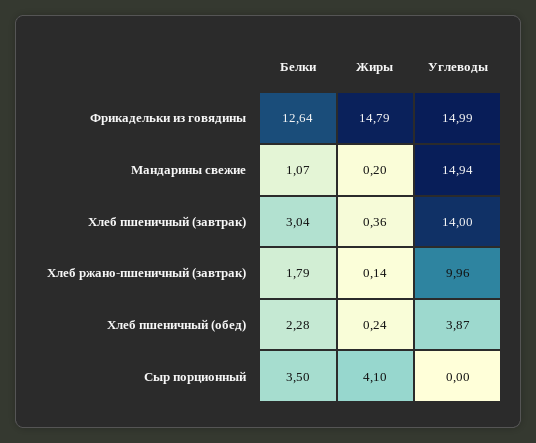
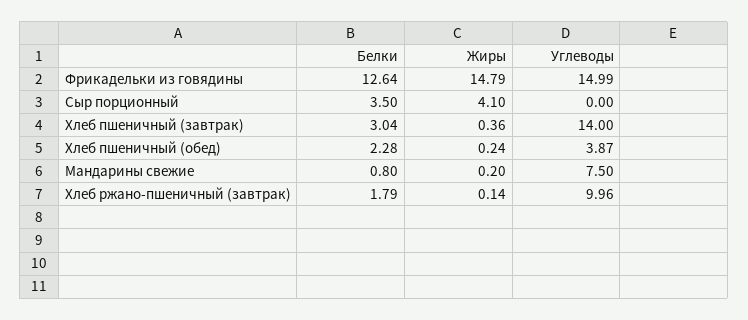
  {
    "Белки": {
      "Фрикадельки из говядины": 12.64,
-     "Мандарины свежие": 1.07,
+     "Мандарины свежие": 0.8,
      "Хлеб пшеничный (завтрак)": 3.04,
      "Хлеб ржано-пшеничный (завтрак)": 1.79,
      "Хлеб пшеничный (обед)": 2.28,
      "Сыр порционный": 3.5
    },
    "Жиры": {
      "Фрикадельки из говядины": 14.79,
      "Мандарины свежие": 0.2,
      "Хлеб пшеничный (завтрак)": 0.36,
      "Хлеб ржано-пшеничный (завтрак)": 0.14,
      "Хлеб пшеничный (обед)": 0.24,
      "Сыр порционный": 4.1
    },
    "Углеводы": {
      "Фрикадельки из говядины": 14.99,
-     "Мандарины свежие": 14.94,
+     "Мандарины свежие": 7.5,
      "Хлеб пшеничный (завтрак)": 14,
      "Хлеб ржано-пшеничный (завтрак)": 9.96,
      "Хлеб пшеничный (обед)": 3.87,
      "Сыр порционный": 0
    }
  }

